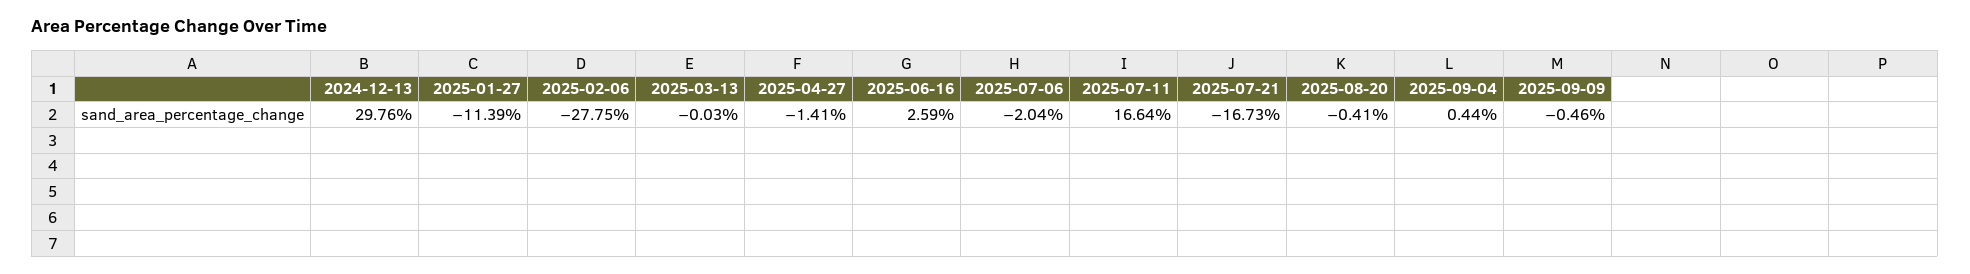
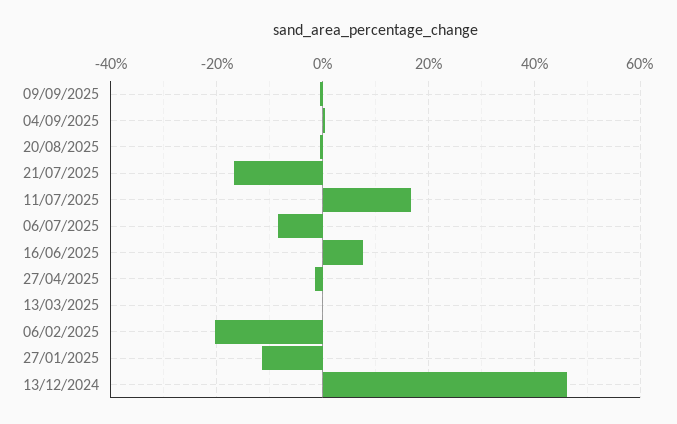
  {
-   "2024-12-13": 29.76,
+   "2024-12-13": 46,
    "2025-01-27": -11.39,
-   "2025-02-06": -27.75,
+   "2025-02-06": -20,
    "2025-03-13": -0.03,
    "2025-04-27": -1.41,
-   "2025-06-16": 2.59,
+   "2025-06-16": 8,
-   "2025-07-06": -2.04,
+   "2025-07-06": -8,
    "2025-07-11": 16.64,
    "2025-07-21": -16.73,
    "2025-08-20": -0.41,
    "2025-09-04": 0.44,
    "2025-09-09": -0.46
  }

